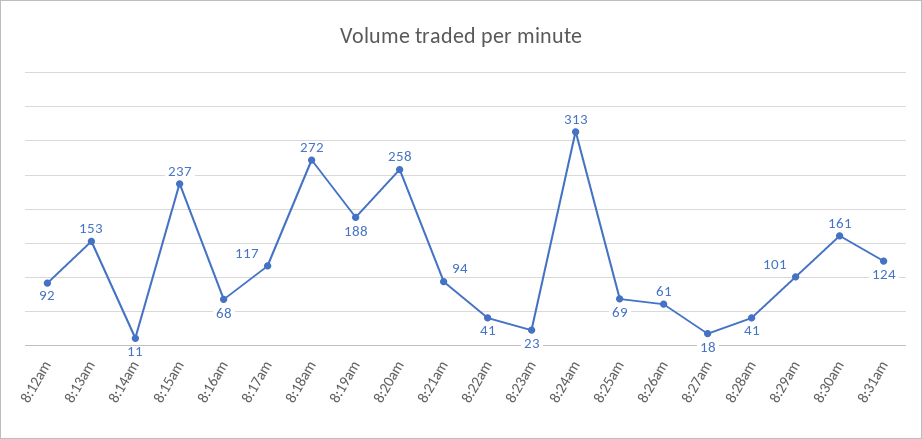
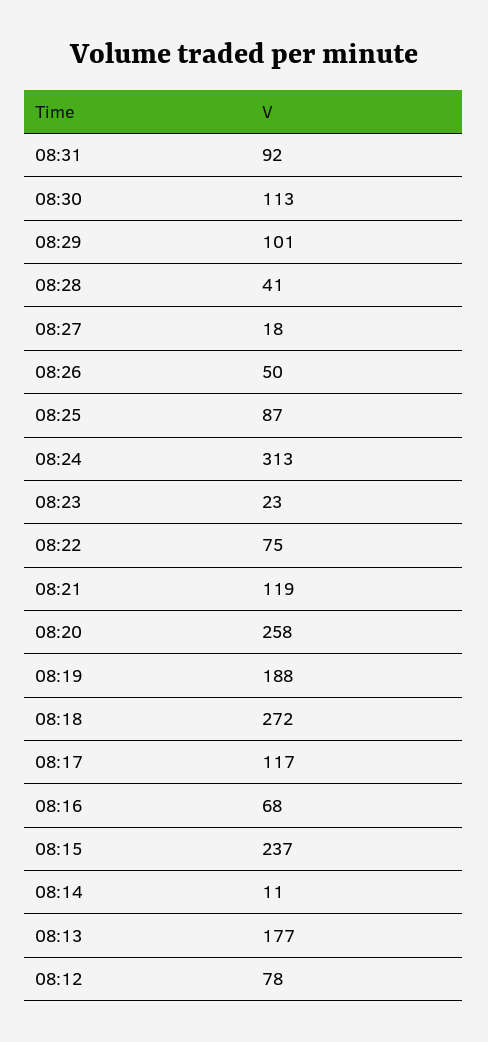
  {
-   "8:12am": 92,
+   "8:12am": 78,
-   "8:13am": 153,
+   "8:13am": 177,
    "8:14am": 11,
    "8:15am": 237,
    "8:16am": 68,
    "8:17am": 117,
    "8:18am": 272,
    "8:19am": 188,
    "8:20am": 258,
-   "8:21am": 94,
+   "8:21am": 119,
-   "8:22am": 41,
+   "8:22am": 75,
    "8:23am": 23,
    "8:24am": 313,
-   "8:25am": 69,
+   "8:25am": 87,
-   "8:26am": 61,
+   "8:26am": 50,
    "8:27am": 18,
    "8:28am": 41,
    "8:29am": 101,
-   "8:30am": 161,
+   "8:30am": 113,
-   "8:31am": 124
+   "8:31am": 92
  }

